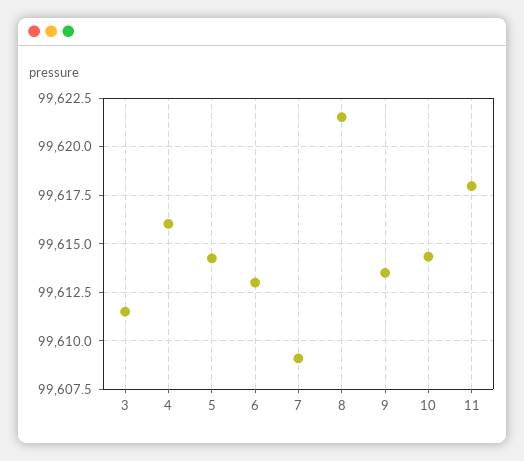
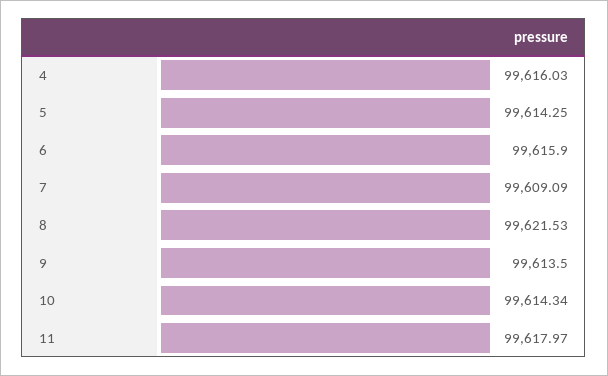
  {
-   "3": 99611.5,
    "4": 99616.03,
    "5": 99614.25,
-   "6": 99613,
+   "6": 99615.9,
    "7": 99609.09,
    "8": 99621.53,
    "9": 99613.5,
    "10": 99614.34,
    "11": 99617.97
  }

